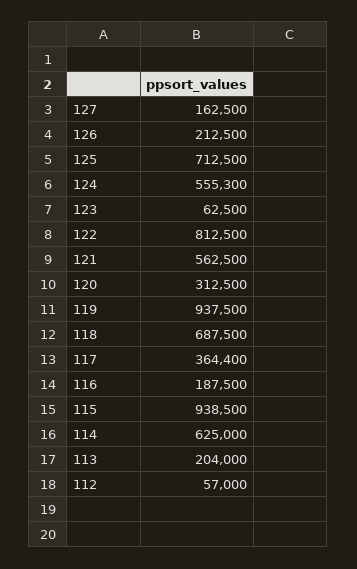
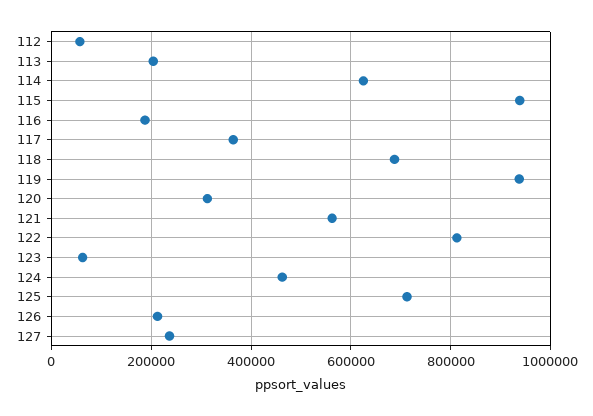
  {
-   "127": 162500,
+   "127": 240000,
    "126": 212500,
    "125": 712500,
-   "124": 555300,
+   "124": 460000,
    "123": 62500,
    "122": 812500,
    "121": 562500,
    "120": 312500,
    "119": 937500,
    "118": 687500,
    "117": 364400,
    "116": 187500,
    "115": 938500,
    "114": 625000,
    "113": 204000,
    "112": 57000
  }

